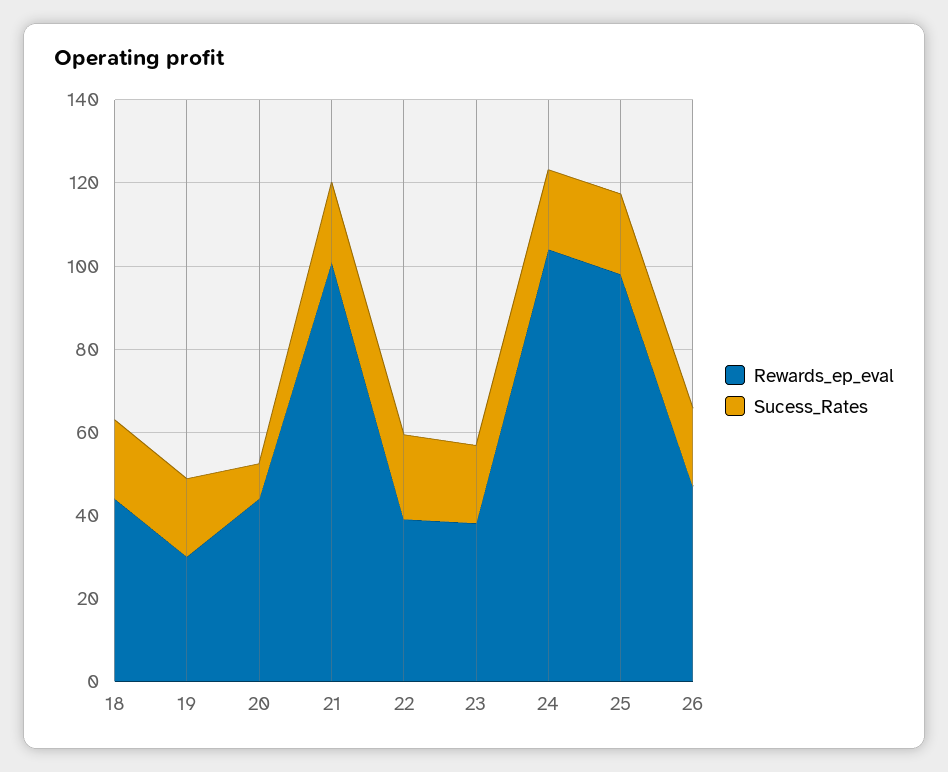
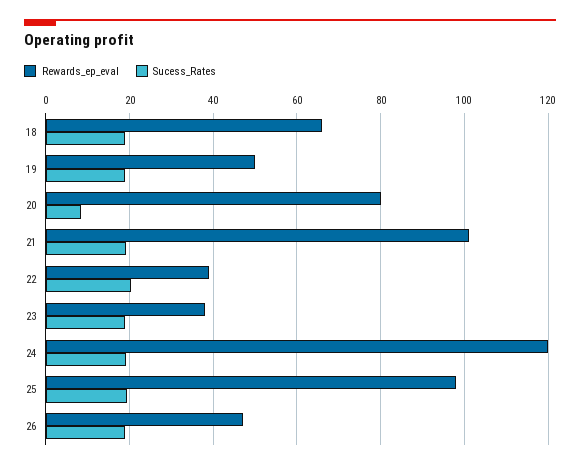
  {
    "Rewards_ep_eval": {
-     "18": 45,
+     "18": 66,
-     "19": 30,
+     "19": 50,
-     "20": 45,
+     "20": 80,
      "21": 102,
      "22": 40,
      "23": 38,
-     "24": 105,
+     "24": 120,
      "25": 98,
      "26": 48
    },
    "Sucess_Rates": {
      "18": 20,
      "19": 18,
      "20": 8,
      "21": 20,
      "22": 20,
      "23": 18,
      "24": 20,
      "25": 20,
      "26": 18
    }
  }

